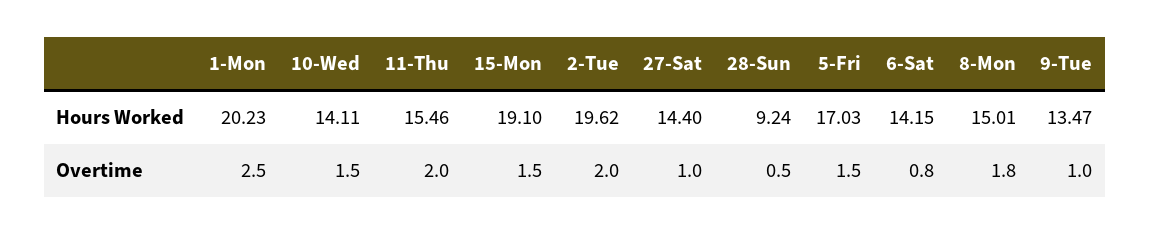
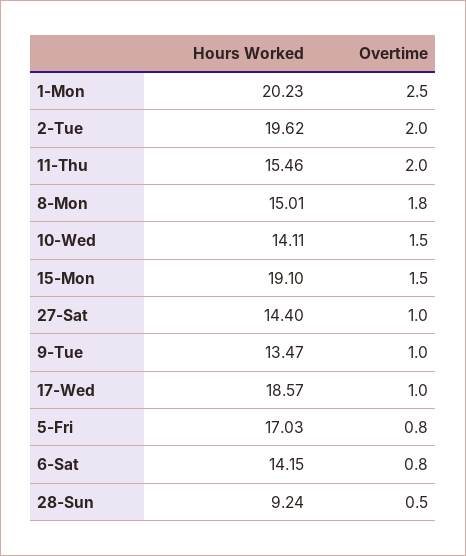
  {
    "1-Mon": {
      "Hours Worked": 20.23,
      "Overtime": 2.5
    },
    "10-Wed": {
      "Hours Worked": 14.11,
      "Overtime": 1.5
    },
    "11-Thu": {
      "Hours Worked": 15.46,
      "Overtime": 2
    },
    "15-Mon": {
      "Hours Worked": 19.1,
      "Overtime": 1.5
    },
    "2-Tue": {
      "Hours Worked": 19.62,
      "Overtime": 2
    },
    "27-Sat": {
      "Hours Worked": 14.4,
      "Overtime": 1
    },
    "28-Sun": {
      "Hours Worked": 9.24,
      "Overtime": 0.5
    },
    "5-Fri": {
      "Hours Worked": 17.03,
-     "Overtime": 1.5
+     "Overtime": 0.8
    },
    "6-Sat": {
      "Hours Worked": 14.15,
      "Overtime": 0.8
    },
    "8-Mon": {
      "Hours Worked": 15.01,
      "Overtime": 1.8
    },
    "9-Tue": {
      "Hours Worked": 13.47,
      "Overtime": 1
-   }
+   },
+   "17-Wed": {
+     "Hours Worked": 18.57,
+     "Overtime": 1
+   }
  }

